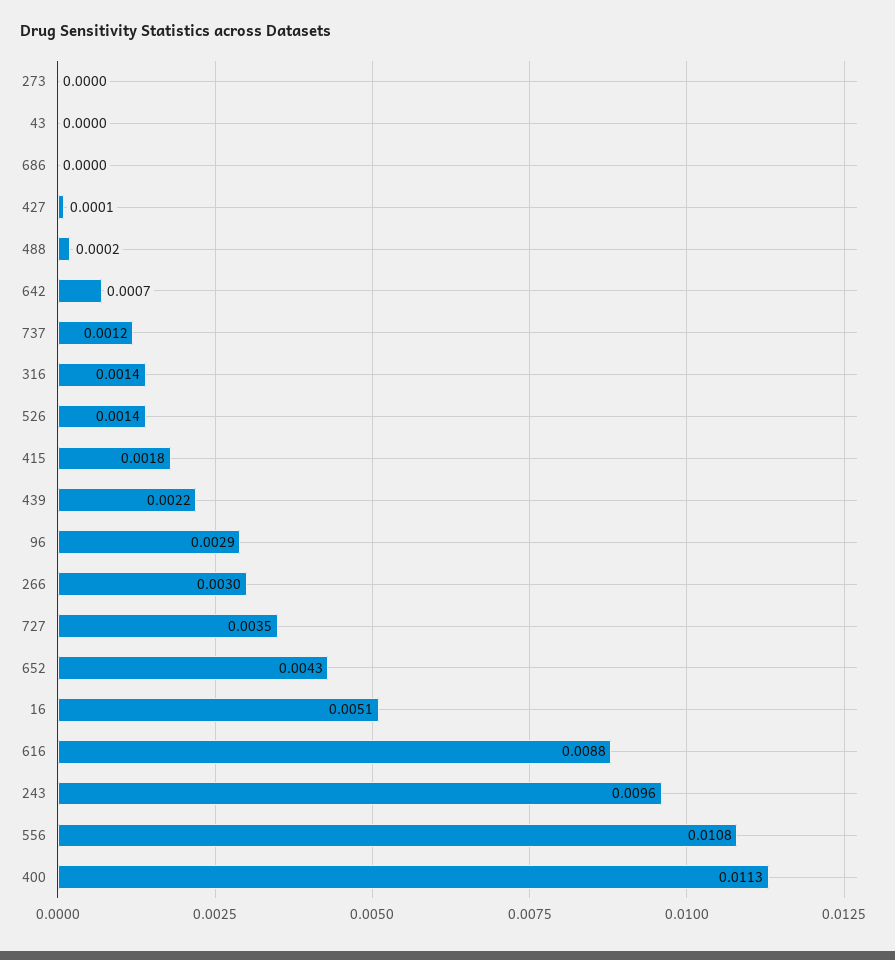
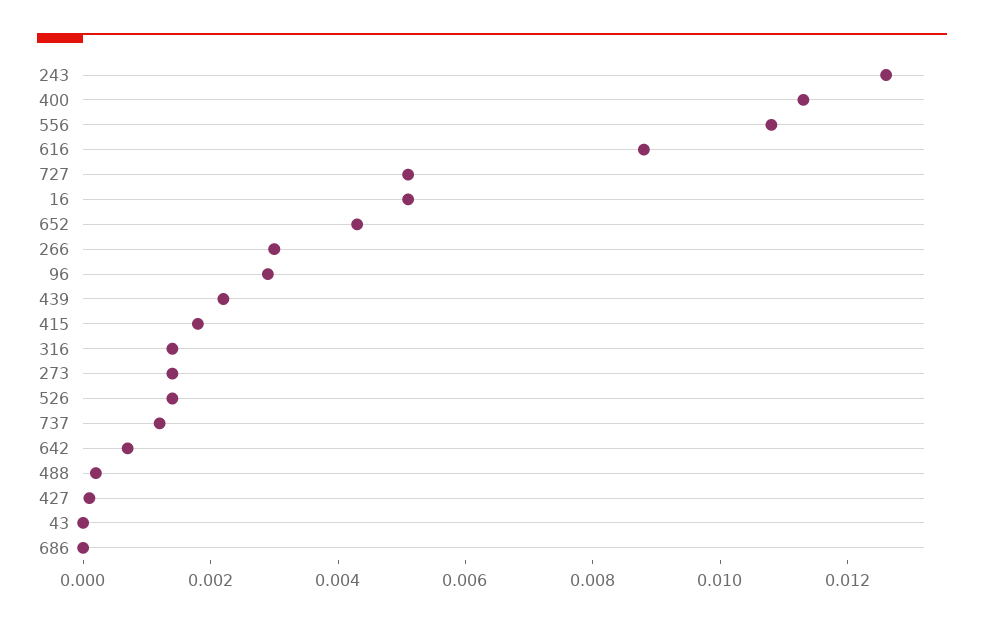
  {
-   "273": 0,
+   "273": 0.0015,
    "43": 0,
    "686": 0,
    "427": 0.0001,
    "488": 0.0002,
    "642": 0.0007,
    "737": 0.0012,
    "316": 0.0014,
    "526": 0.0014,
    "415": 0.0018,
    "439": 0.0022,
    "96": 0.0029,
    "266": 0.003,
-   "727": 0.0035,
+   "727": 0.005,
    "652": 0.0043,
    "16": 0.0051,
    "616": 0.0088,
-   "243": 0.0096,
+   "243": 0.0125,
    "556": 0.0108,
    "400": 0.0113
  }

